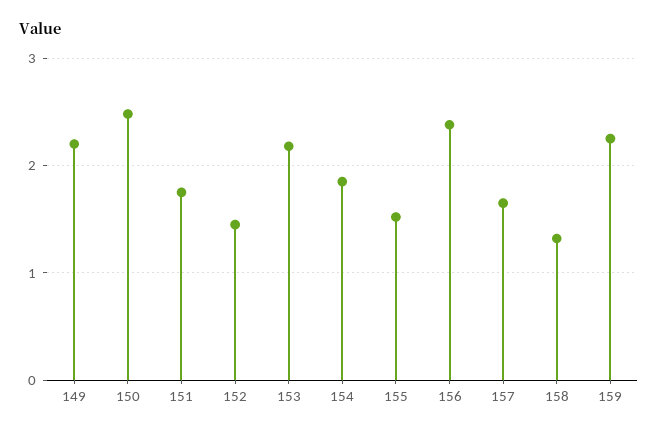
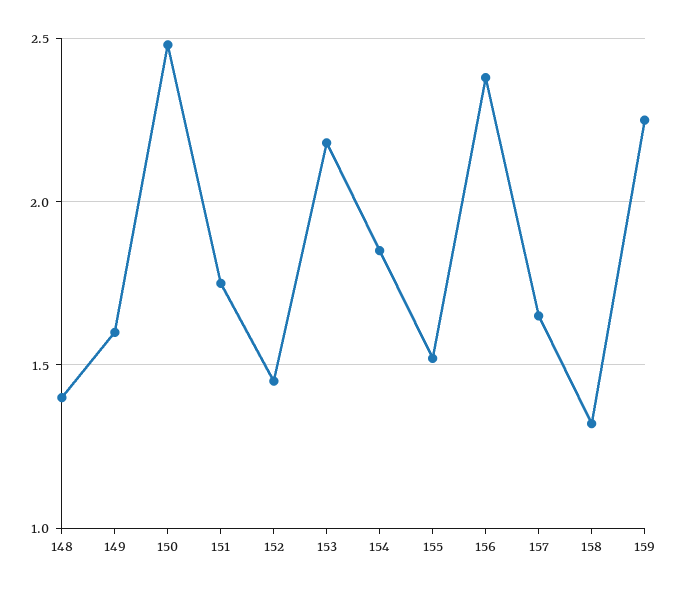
  {
-   "149": 2.2,
+   "149": 1.6,
    "150": 2.5,
    "151": 1.75,
    "152": 1.45,
    "153": 2.2,
    "154": 1.85,
    "155": 1.5,
    "156": 2.4,
    "157": 1.65,
    "158": 1.3,
-   "159": 2.25
+   "159": 2.25,
+   "148": 1.4
  }

